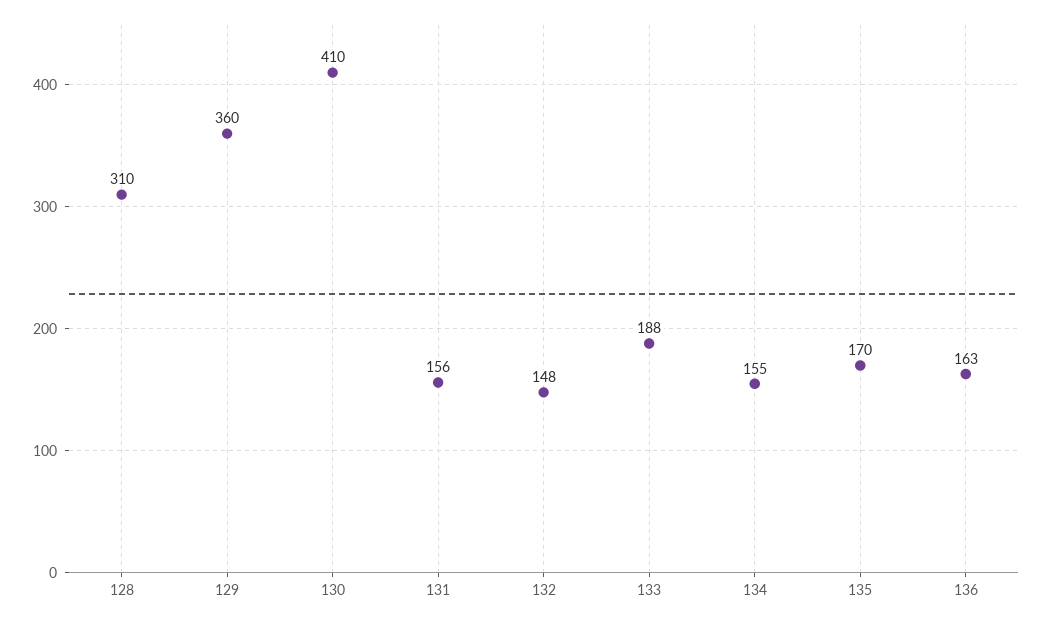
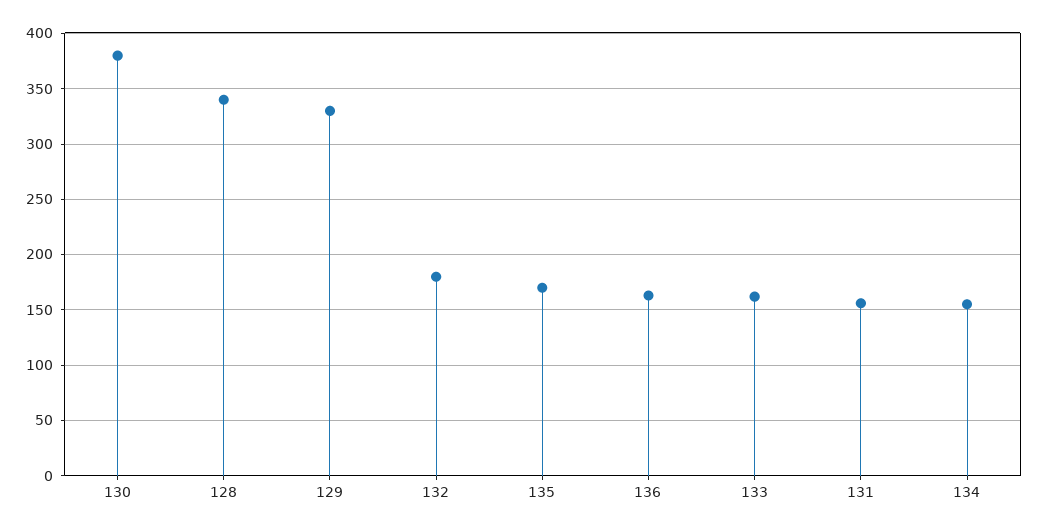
  {
-   "128": 310,
+   "128": 340,
-   "129": 360,
+   "129": 330,
-   "130": 410,
+   "130": 380,
    "131": 156,
-   "132": 148,
+   "132": 180,
-   "133": 188,
+   "133": 160,
    "134": 155,
    "135": 170,
    "136": 163
  }

